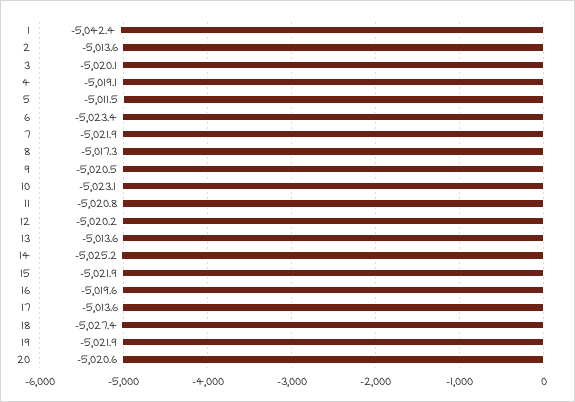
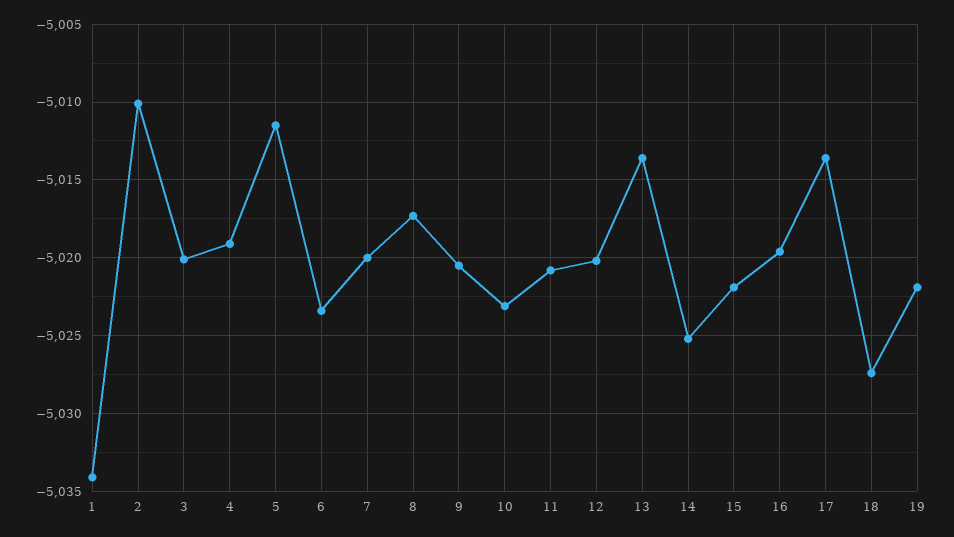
  {
-   "1": -5042.4,
+   "1": -5034,
-   "2": -5013.6,
+   "2": -5010,
    "3": -5020.1,
    "4": -5019.1,
    "5": -5011.5,
    "6": -5023.4,
-   "7": -5021.9,
+   "7": -5020,
    "8": -5017.3,
    "9": -5020.5,
    "10": -5023.1,
    "11": -5020.8,
    "12": -5020.2,
    "13": -5013.6,
    "14": -5025.2,
    "15": -5021.9,
    "16": -5019.6,
    "17": -5013.6,
    "18": -5027.4,
-   "19": -5021.9,
+   "19": -5021.9
-   "20": -5020.6
  }

